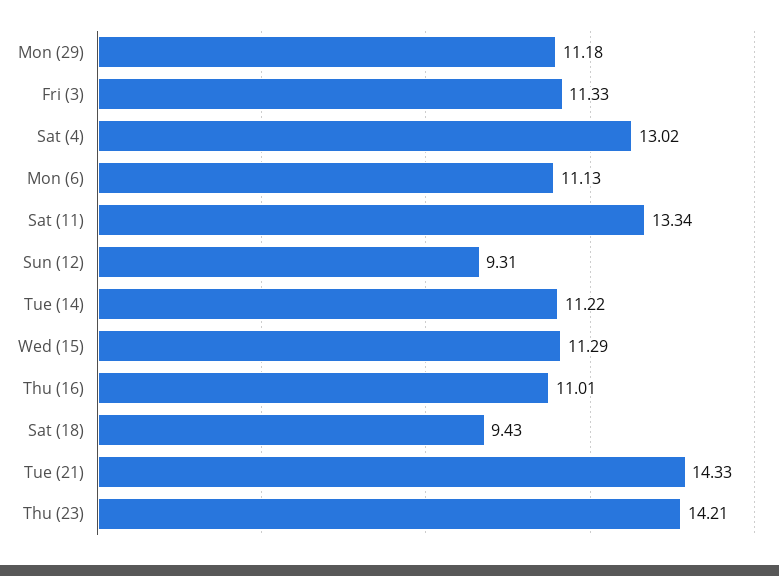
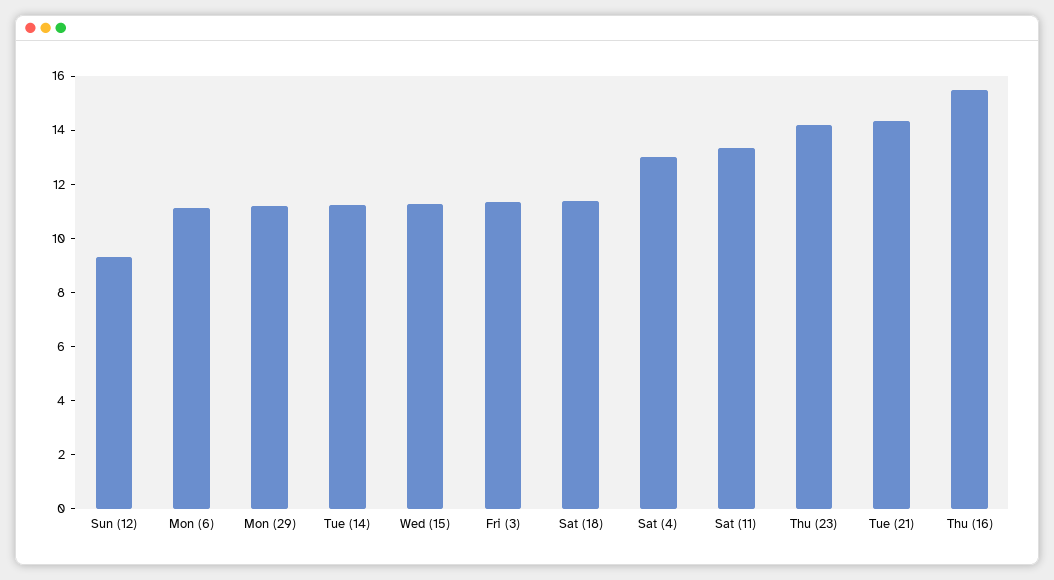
  {
    "Mon (29)": 11.18,
    "Fri (3)": 11.33,
    "Sat (4)": 13.02,
    "Mon (6)": 11.13,
    "Sat (11)": 13.34,
    "Sun (12)": 9.31,
    "Tue (14)": 11.22,
    "Wed (15)": 11.29,
-   "Thu (16)": 11.01,
+   "Thu (16)": 15.5,
-   "Sat (18)": 9.43,
+   "Sat (18)": 11.5,
    "Tue (21)": 14.33,
    "Thu (23)": 14.21
  }

